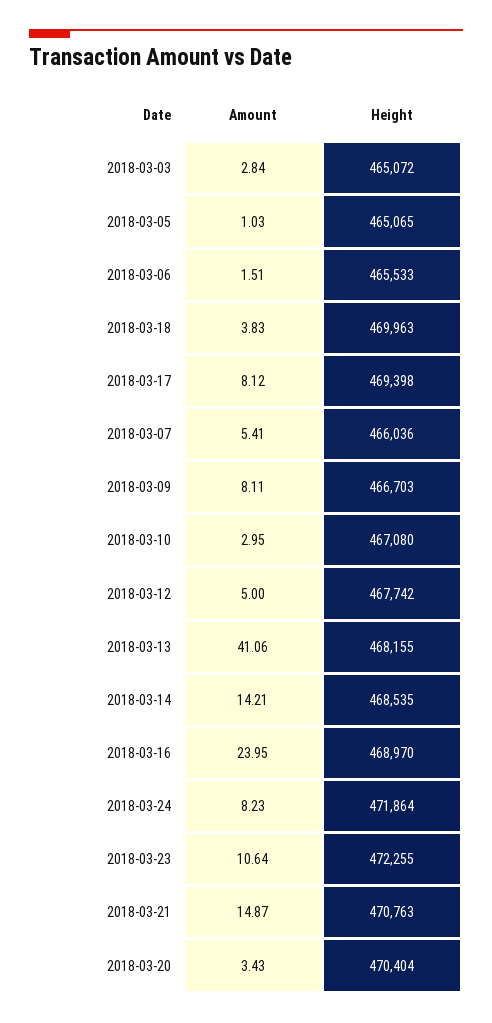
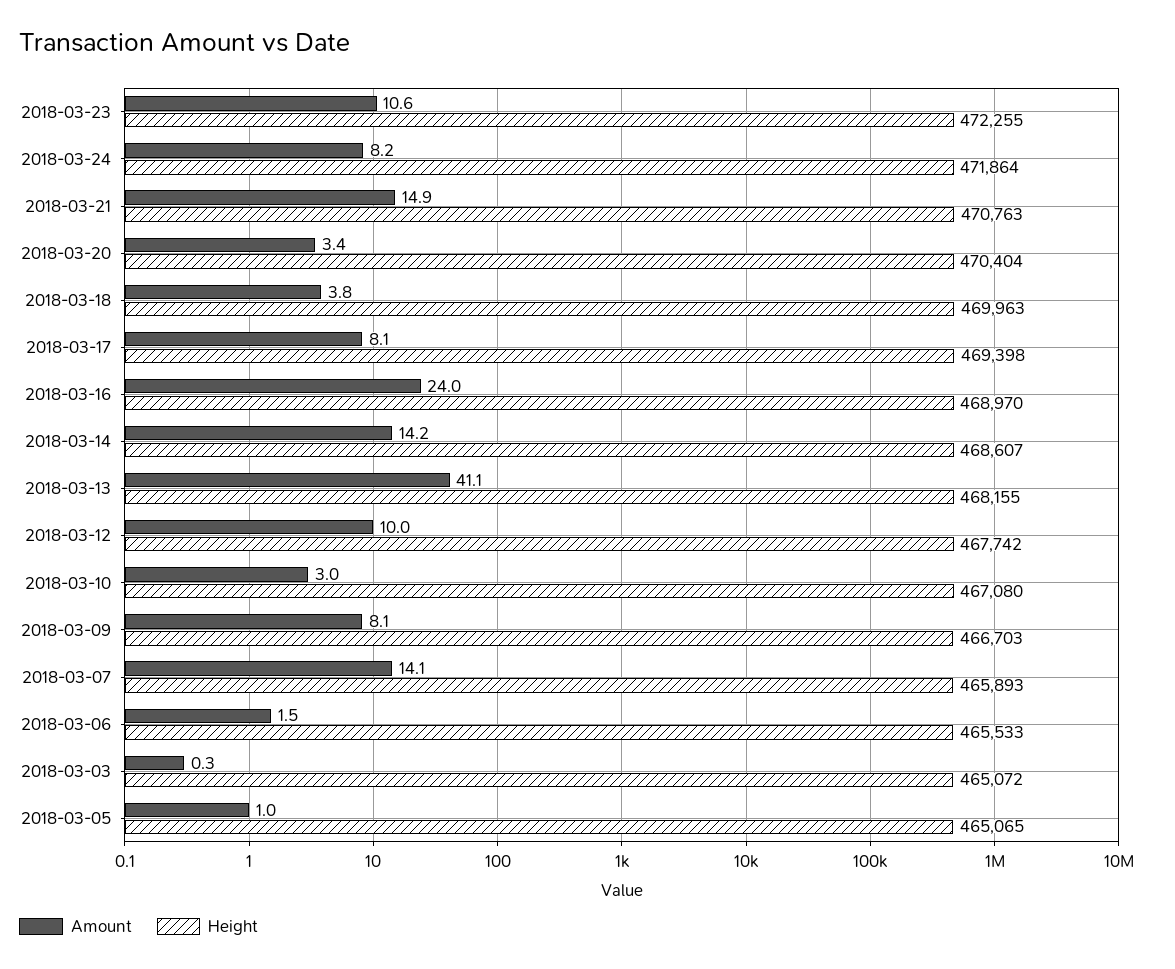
  {
    "Amount": {
-     "2018-03-03": 2.84,
+     "2018-03-03": 0.3,
      "2018-03-05": 1.03,
      "2018-03-06": 1.51,
      "2018-03-18": 3.83,
      "2018-03-17": 8.12,
-     "2018-03-07": 5.41,
+     "2018-03-07": 14.1,
      "2018-03-09": 8.11,
      "2018-03-10": 2.95,
-     "2018-03-12": 5,
+     "2018-03-12": 10,
      "2018-03-13": 41.06,
      "2018-03-14": 14.21,
      "2018-03-16": 23.95,
      "2018-03-24": 8.23,
      "2018-03-23": 10.64,
      "2018-03-21": 14.87,
      "2018-03-20": 3.43
    },
    "Height": {
      "2018-03-03": 465072,
      "2018-03-05": 465065,
      "2018-03-06": 465533,
      "2018-03-18": 469963,
      "2018-03-17": 469398,
-     "2018-03-07": 466036,
+     "2018-03-07": 465893,
      "2018-03-09": 466703,
      "2018-03-10": 467080,
      "2018-03-12": 467742,
      "2018-03-13": 468155,
-     "2018-03-14": 468535,
+     "2018-03-14": 468607,
      "2018-03-16": 468970,
      "2018-03-24": 471864,
      "2018-03-23": 472255,
      "2018-03-21": 470763,
      "2018-03-20": 470404
    }
  }

